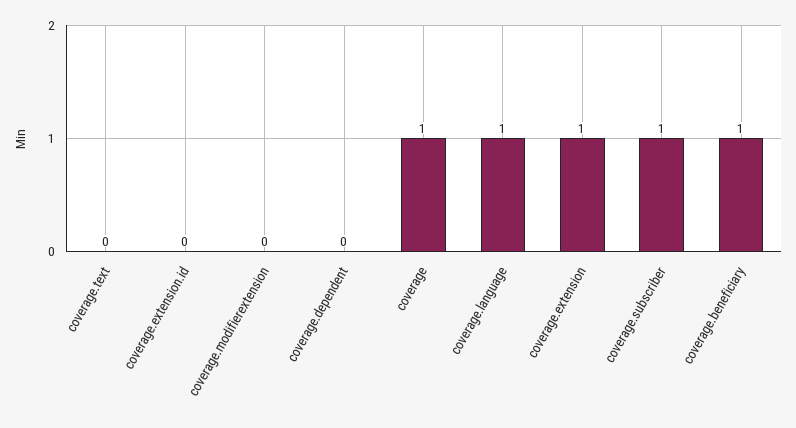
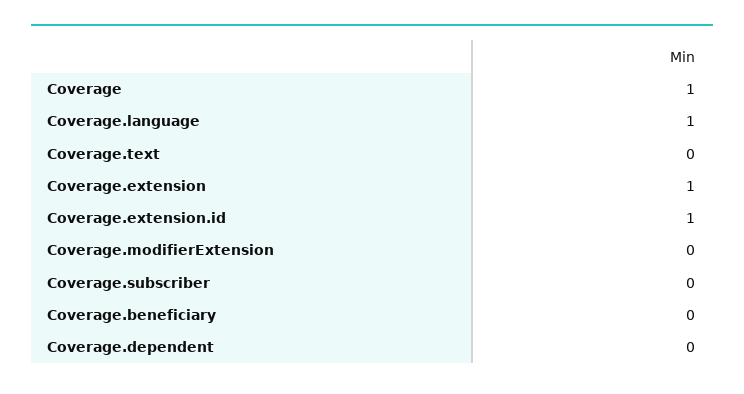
  {
    "coverage.text": 0,
-   "coverage.extension.id": 0,
+   "coverage.extension.id": 1,
    "coverage.modifierextension": 0,
    "coverage.dependent": 0,
    "coverage": 1,
    "coverage.language": 1,
    "coverage.extension": 1,
-   "coverage.subscriber": 1,
+   "coverage.subscriber": 0,
-   "coverage.beneficiary": 1
+   "coverage.beneficiary": 0
  }

